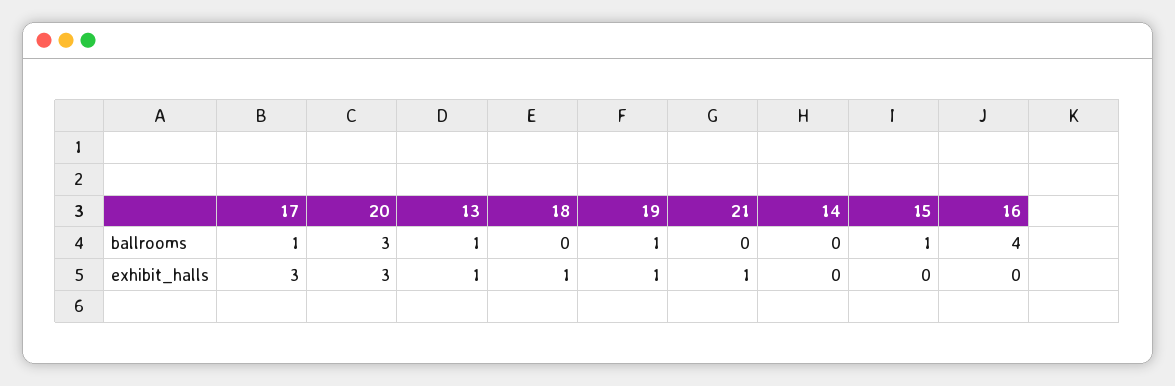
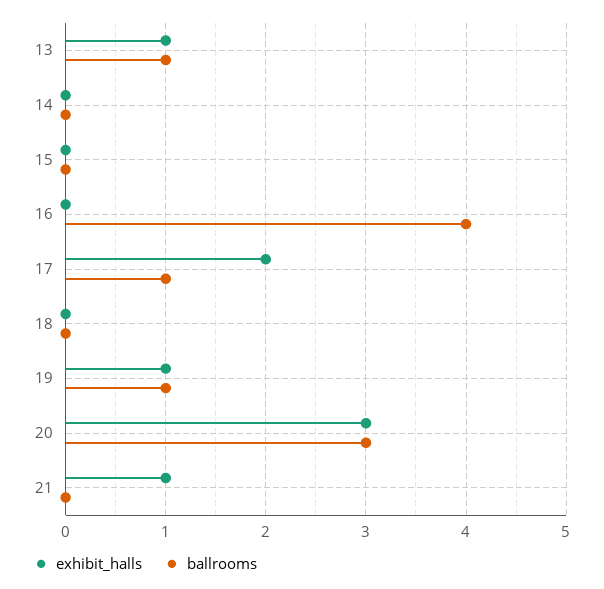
  {
    "ballrooms": {
      "17": 1,
      "20": 3,
      "13": 1,
      "18": 0,
      "19": 1,
      "21": 0,
      "14": 0,
-     "15": 1,
+     "15": 0,
      "16": 4
    },
    "exhibit_halls": {
-     "17": 3,
+     "17": 2,
      "20": 3,
      "13": 1,
-     "18": 1,
+     "18": 0,
      "19": 1,
      "21": 1,
      "14": 0,
      "15": 0,
      "16": 0
    }
  }

